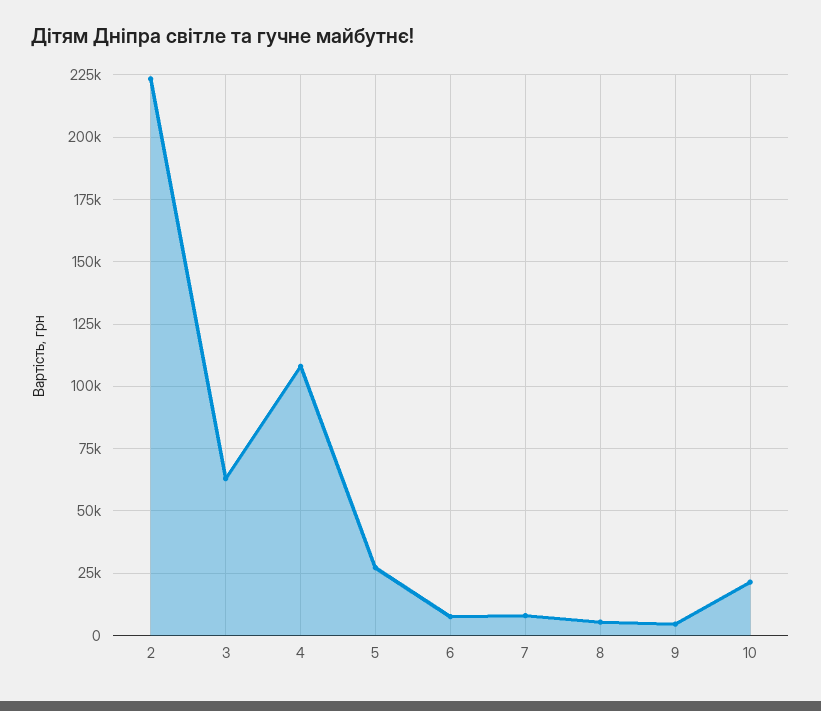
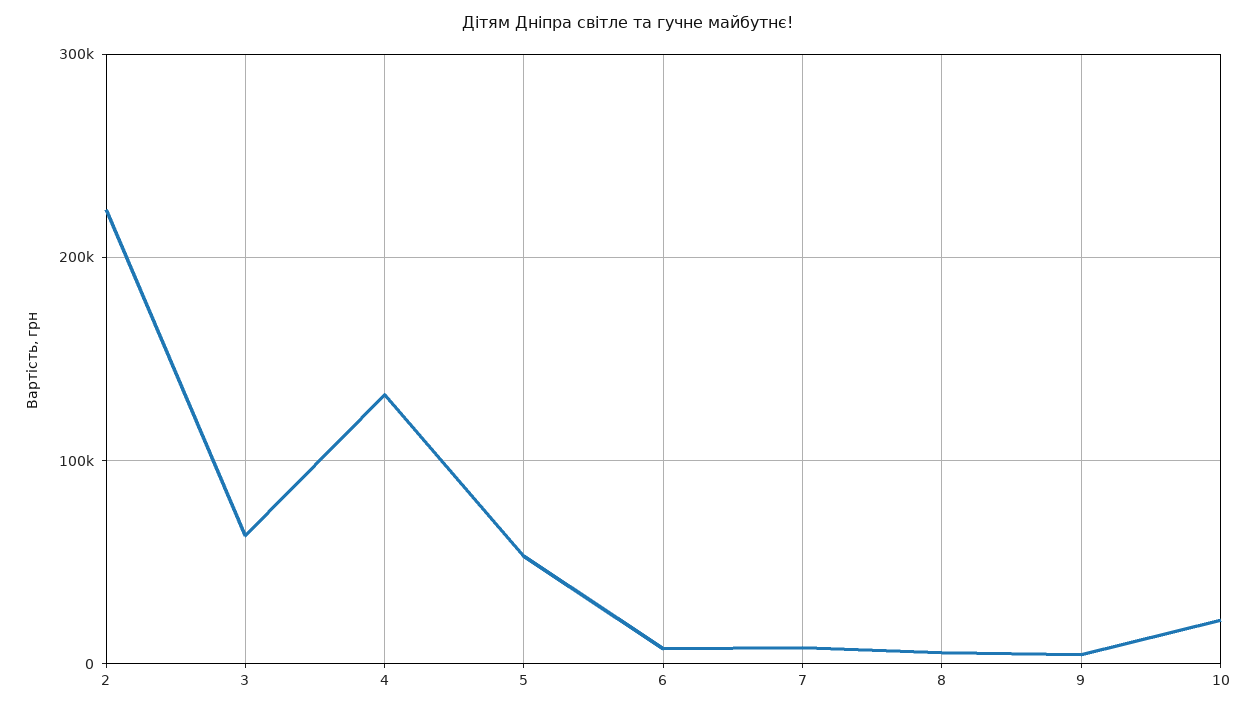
  {
    "2": 222500,
    "3": 62500,
-   "4": 107500,
+   "4": 130000,
-   "5": 27500,
+   "5": 50000,
    "6": 7500,
    "7": 7500,
    "8": 5000,
    "9": 5000,
    "10": 22500
  }

